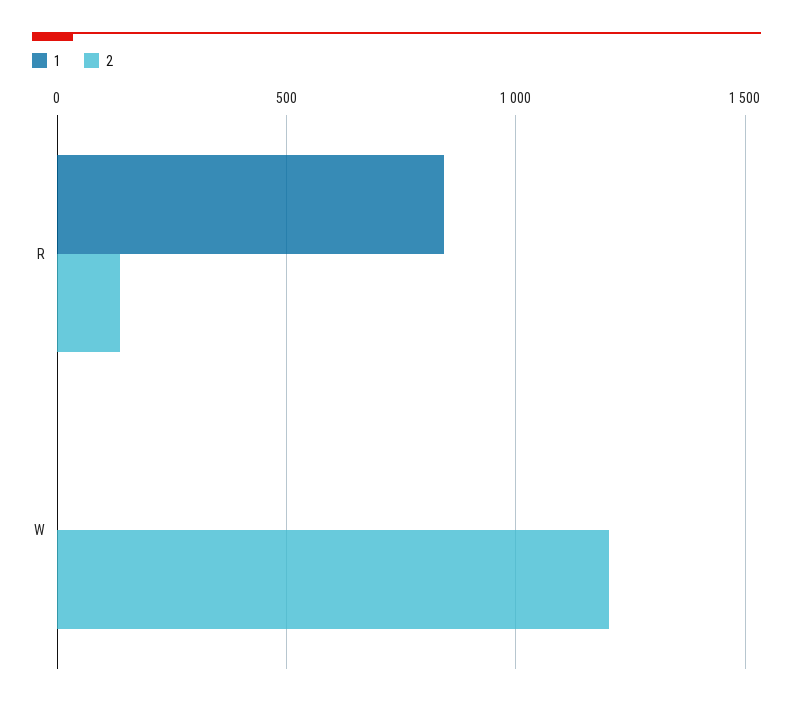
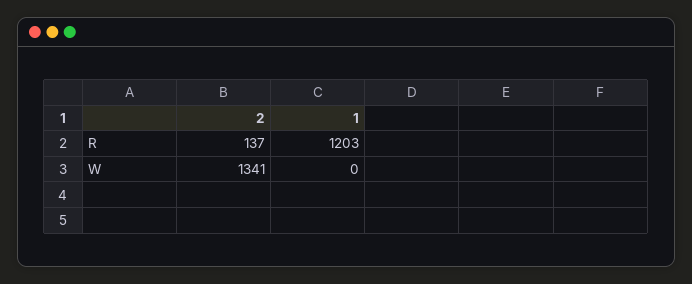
  {
    "1": {
-     "R": 850,
+     "R": 1203,
      "W": 0
    },
    "2": {
      "R": 137,
-     "W": 1200
+     "W": 1341
    }
  }

